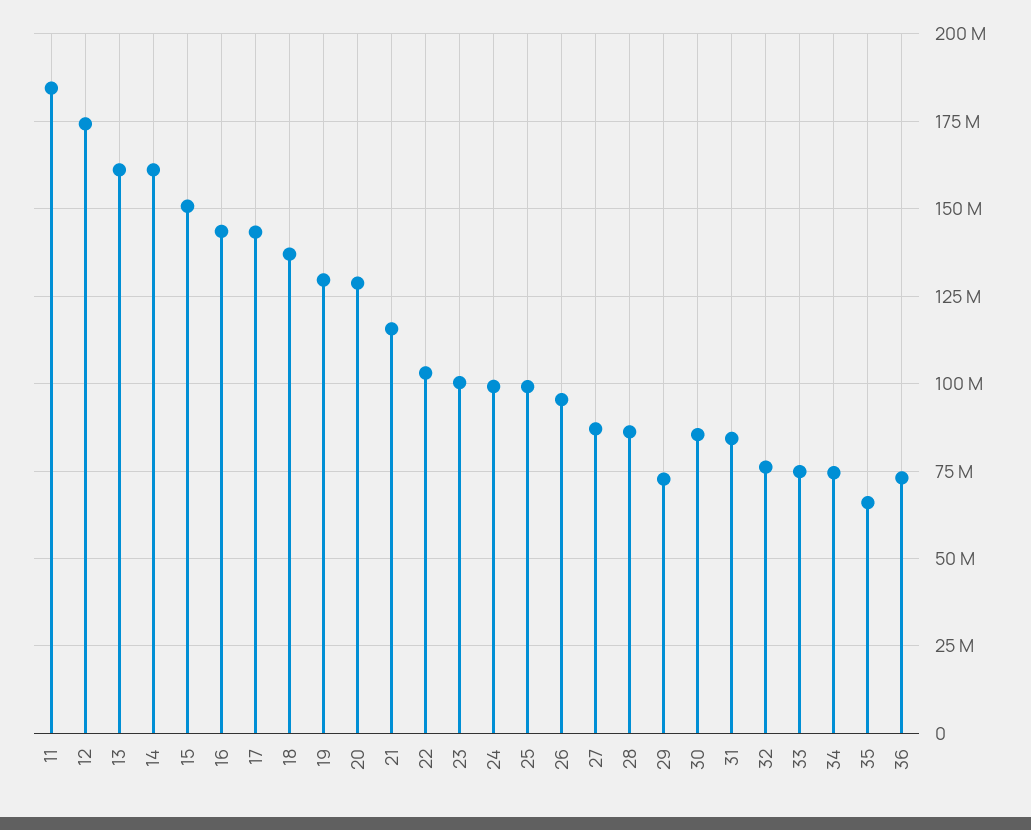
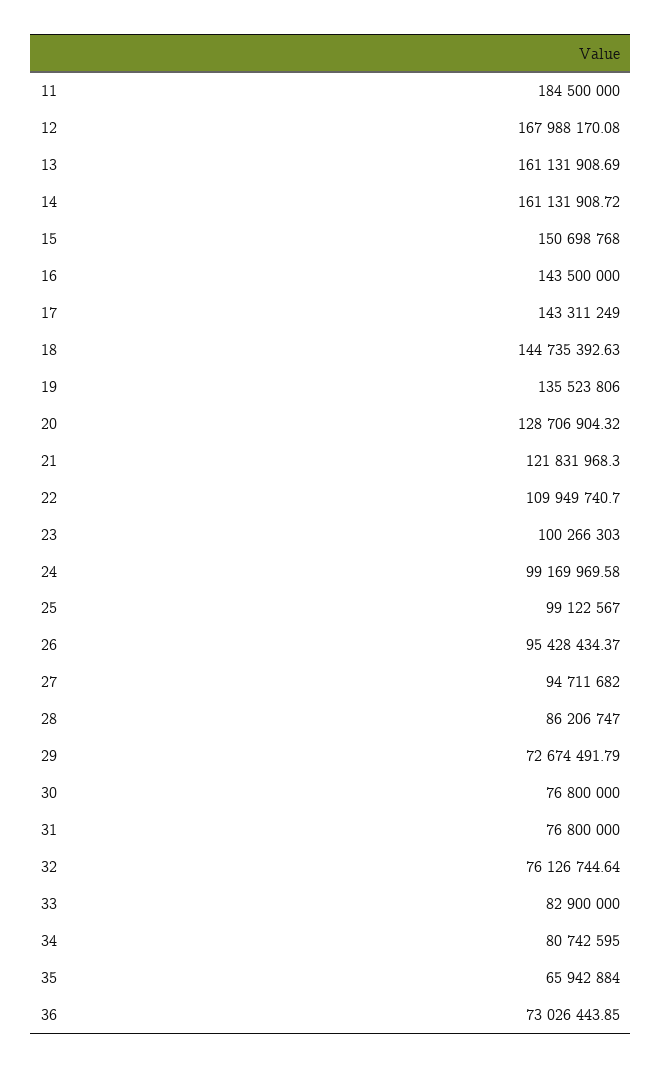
  {
    "11": 184500000,
-   "12": 175000000,
+   "12": 167988170.08,
    "13": 161131908.69,
    "14": 161131908.72,
    "15": 150698768,
    "16": 143500000,
    "17": 143311249,
-   "18": 137500000,
+   "18": 144735392.63,
-   "19": 130000000,
+   "19": 135523806,
    "20": 128706904.32,
-   "21": 115000000,
+   "21": 121831968.3,
-   "22": 102500000,
+   "22": 109949740.7,
    "23": 100266303,
    "24": 99169969.58,
    "25": 99122567,
    "26": 95428434.37,
-   "27": 87500000,
+   "27": 94711682,
    "28": 86206747,
    "29": 72674491.79,
-   "30": 85000000,
+   "30": 76800000,
-   "31": 85000000,
+   "31": 76800000,
    "32": 76126744.64,
-   "33": 75000000,
+   "33": 82900000,
-   "34": 75000000,
+   "34": 80742595,
    "35": 65942884,
    "36": 73026443.85
  }

